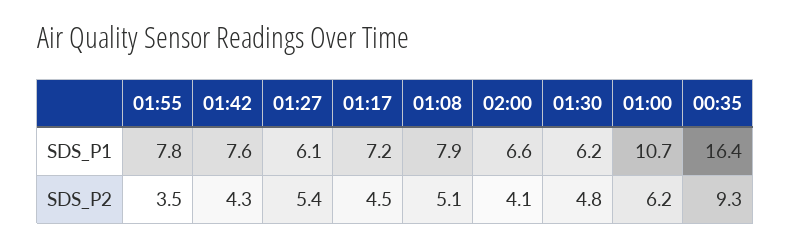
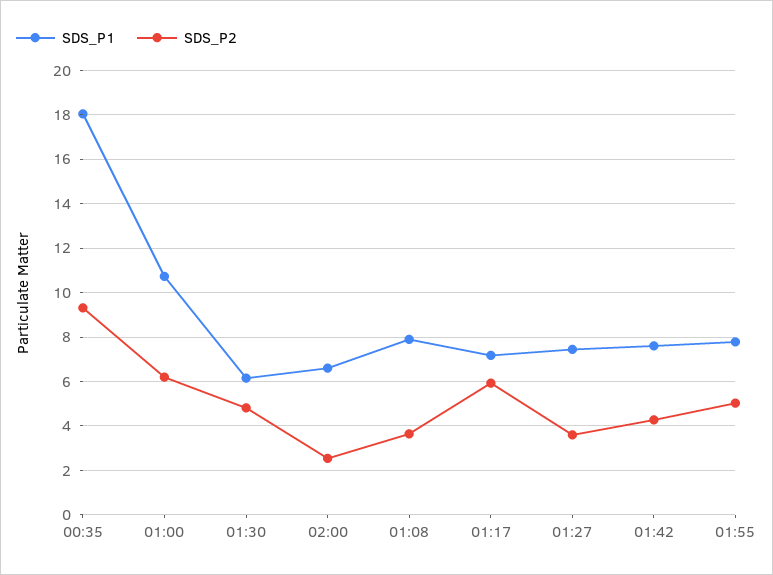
  {
    "SDS_P1": {
      "01:55": 7.8,
      "01:42": 7.6,
-     "01:27": 6.1,
+     "01:27": 7.5,
      "01:17": 7.2,
      "01:08": 7.9,
      "02:00": 6.6,
      "01:30": 6.2,
      "01:00": 10.7,
-     "00:35": 16.4
+     "00:35": 18
    },
    "SDS_P2": {
-     "01:55": 3.5,
+     "01:55": 5,
      "01:42": 4.3,
-     "01:27": 5.4,
+     "01:27": 3.5,
-     "01:17": 4.5,
+     "01:17": 6,
-     "01:08": 5.1,
+     "01:08": 3.5,
-     "02:00": 4.1,
+     "02:00": 2.5,
      "01:30": 4.8,
      "01:00": 6.2,
      "00:35": 9.3
    }
  }

